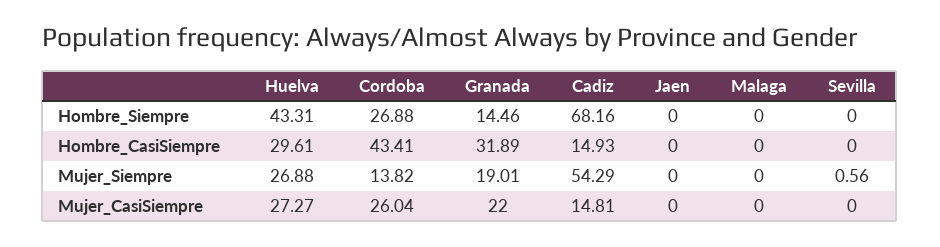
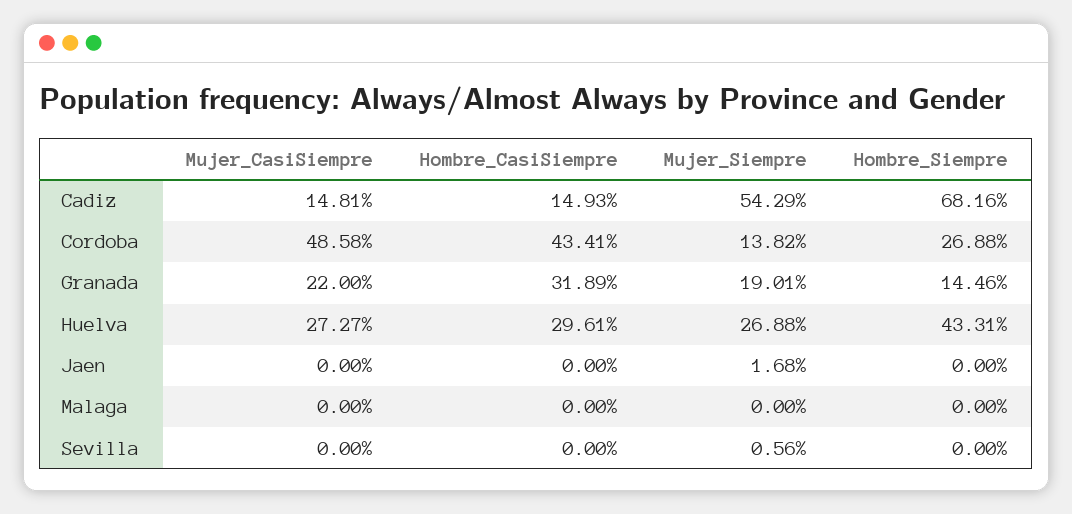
  {
    "Huelva": {
      "Hombre_Siempre": 43.31,
      "Hombre_CasiSiempre": 29.61,
      "Mujer_Siempre": 26.88,
      "Mujer_CasiSiempre": 27.27
    },
    "Cordoba": {
      "Hombre_Siempre": 26.88,
      "Hombre_CasiSiempre": 43.41,
      "Mujer_Siempre": 13.82,
-     "Mujer_CasiSiempre": 26.04
+     "Mujer_CasiSiempre": 48.58
    },
    "Granada": {
      "Hombre_Siempre": 14.46,
      "Hombre_CasiSiempre": 31.89,
      "Mujer_Siempre": 19.01,
      "Mujer_CasiSiempre": 22
    },
    "Cadiz": {
      "Hombre_Siempre": 68.16,
      "Hombre_CasiSiempre": 14.93,
      "Mujer_Siempre": 54.29,
      "Mujer_CasiSiempre": 14.81
    },
    "Jaen": {
      "Hombre_Siempre": 0,
      "Hombre_CasiSiempre": 0,
-     "Mujer_Siempre": 0,
+     "Mujer_Siempre": 1.68,
      "Mujer_CasiSiempre": 0
    },
    "Malaga": {
      "Hombre_Siempre": 0,
      "Hombre_CasiSiempre": 0,
      "Mujer_Siempre": 0,
      "Mujer_CasiSiempre": 0
    },
    "Sevilla": {
      "Hombre_Siempre": 0,
      "Hombre_CasiSiempre": 0,
      "Mujer_Siempre": 0.56,
      "Mujer_CasiSiempre": 0
    }
  }

